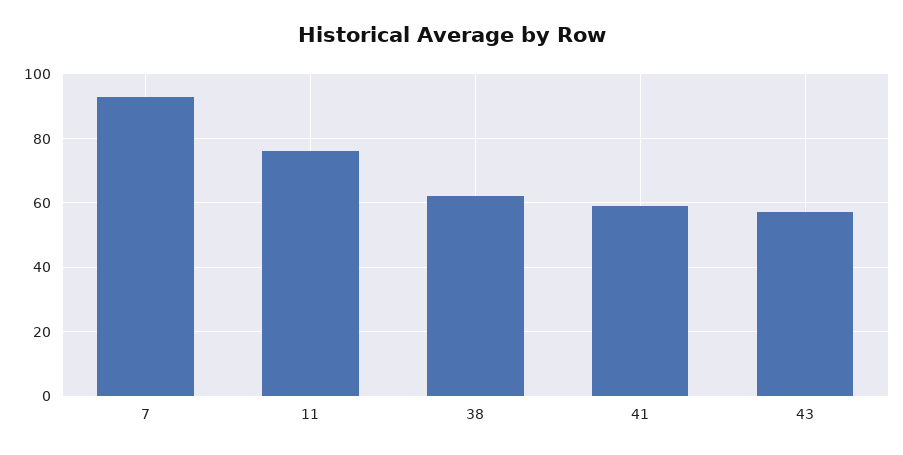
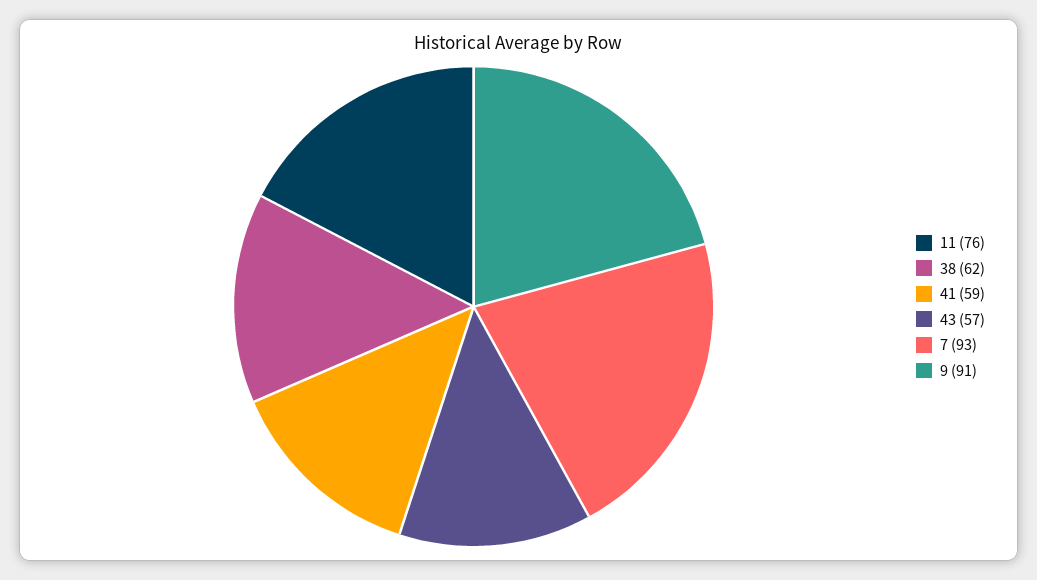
  {
    "7": 93,
    "11": 76,
    "38": 62,
    "41": 59,
-   "43": 57
+   "43": 57,
+   "9": 91
  }

